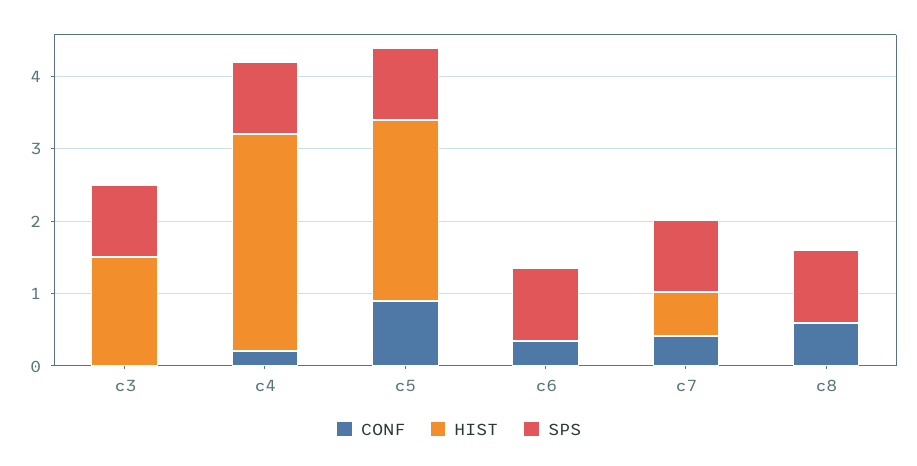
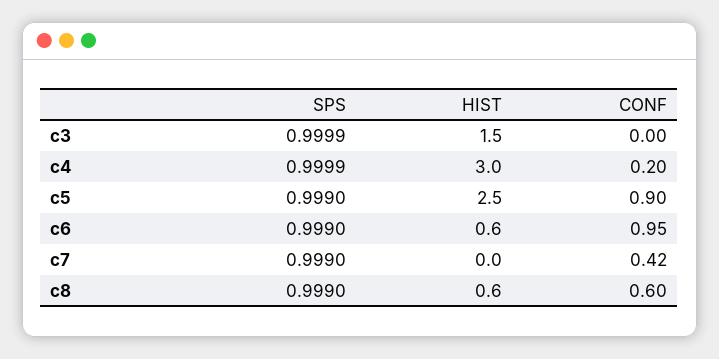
  {
    "CONF": {
      "c3": 0,
      "c4": 0.2,
      "c5": 0.9,
-     "c6": 0.4,
+     "c6": 0.95,
      "c7": 0.42,
      "c8": 0.6
    },
    "HIST": {
      "c3": 1.5,
      "c4": 3,
      "c5": 2.5,
-     "c6": 0,
+     "c6": 0.6,
-     "c7": 0.6,
+     "c7": 0,
-     "c8": 0
+     "c8": 0.6
    },
    "SPS": {
      "c3": 0.9999,
      "c4": 0.9999,
      "c5": 0.999,
      "c6": 0.999,
      "c7": 0.999,
      "c8": 0.999
    }
  }

